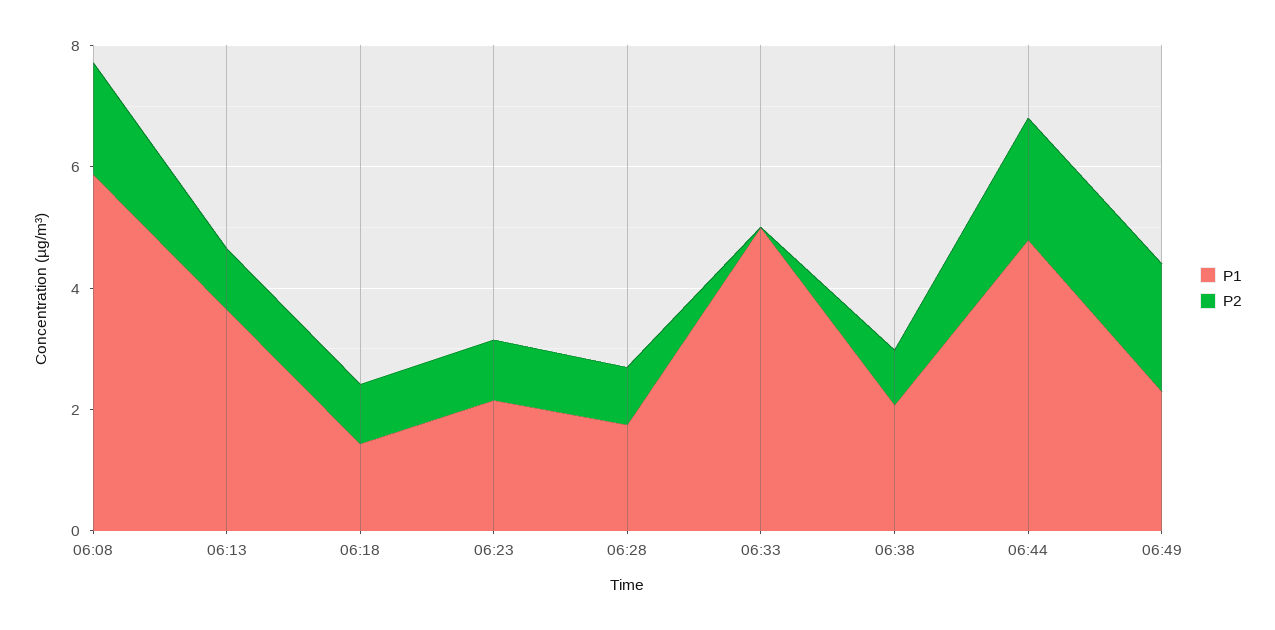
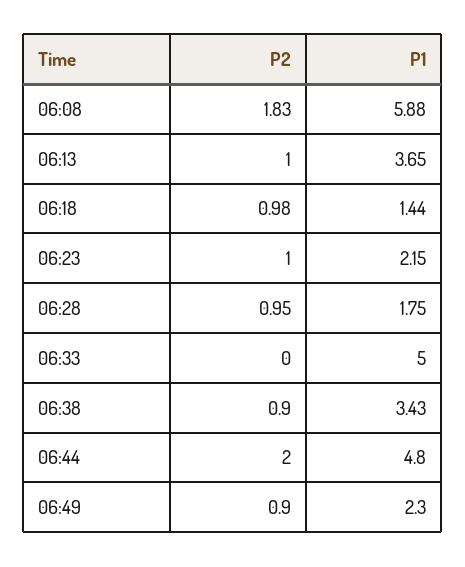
  {
    "P1": {
      "06:08": 5.88,
      "06:13": 3.65,
      "06:18": 1.44,
      "06:23": 2.15,
      "06:28": 1.75,
      "06:33": 5,
-     "06:38": 2,
+     "06:38": 3.43,
      "06:44": 4.8,
      "06:49": 2.3
    },
    "P2": {
      "06:08": 1.83,
      "06:13": 1,
      "06:18": 0.98,
      "06:23": 1,
      "06:28": 0.95,
      "06:33": 0,
      "06:38": 0.9,
      "06:44": 2,
-     "06:49": 2
+     "06:49": 0.9
    }
  }

